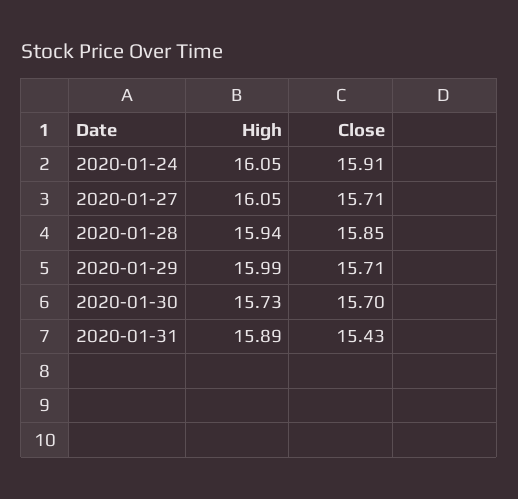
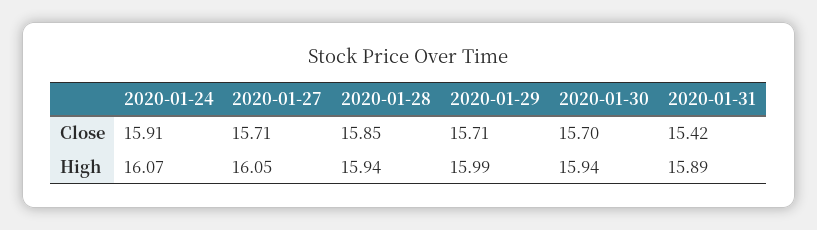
  {
    "High": {
-     "2020-01-24": 16.05,
+     "2020-01-24": 16.07,
      "2020-01-27": 16.05,
      "2020-01-28": 15.94,
      "2020-01-29": 15.99,
-     "2020-01-30": 15.73,
+     "2020-01-30": 15.94,
      "2020-01-31": 15.89
    },
    "Close": {
      "2020-01-24": 15.91,
      "2020-01-27": 15.71,
      "2020-01-28": 15.85,
      "2020-01-29": 15.71,
      "2020-01-30": 15.7,
-     "2020-01-31": 15.43
+     "2020-01-31": 15.42
    }
  }

